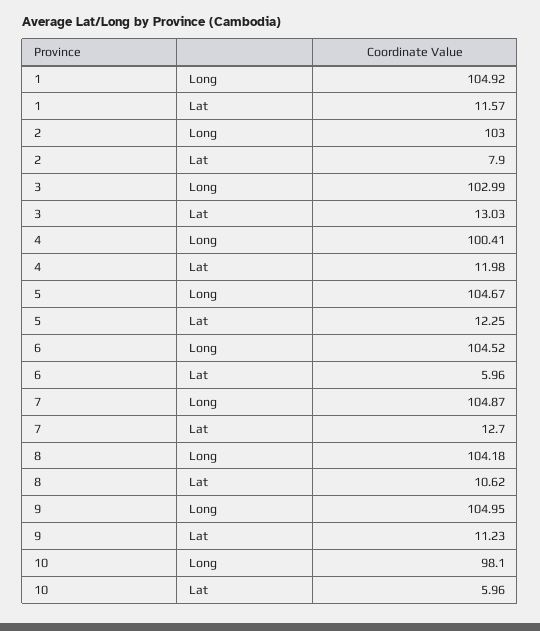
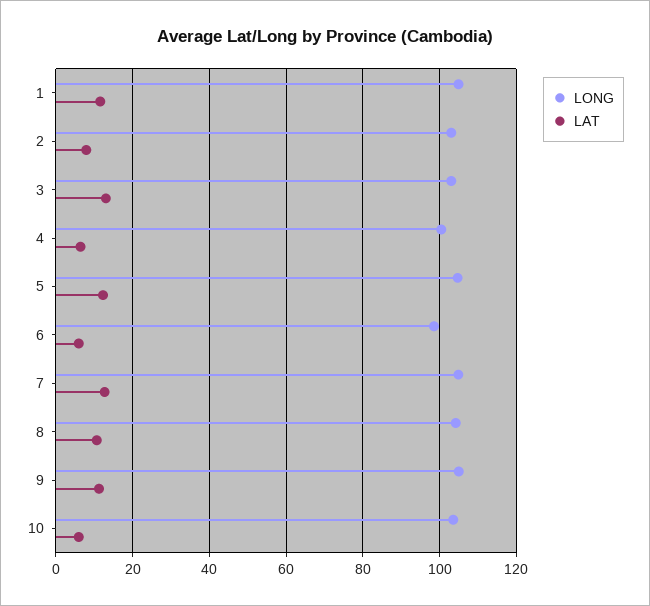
  {
    "Long": {
      "1": 104.92,
      "2": 103,
      "3": 102.99,
      "4": 100.41,
      "5": 104.67,
-     "6": 104.52,
+     "6": 98,
      "7": 104.87,
      "8": 104.18,
      "9": 104.95,
-     "10": 98.1
+     "10": 104
    },
    "Lat": {
      "1": 11.57,
      "2": 7.9,
      "3": 13.03,
-     "4": 11.98,
+     "4": 6,
      "5": 12.25,
      "6": 5.96,
      "7": 12.7,
      "8": 10.62,
      "9": 11.23,
      "10": 5.96
    }
  }

